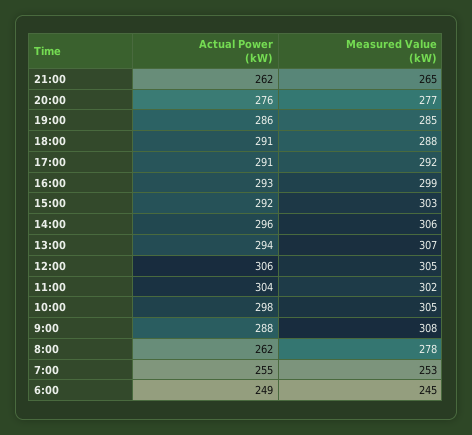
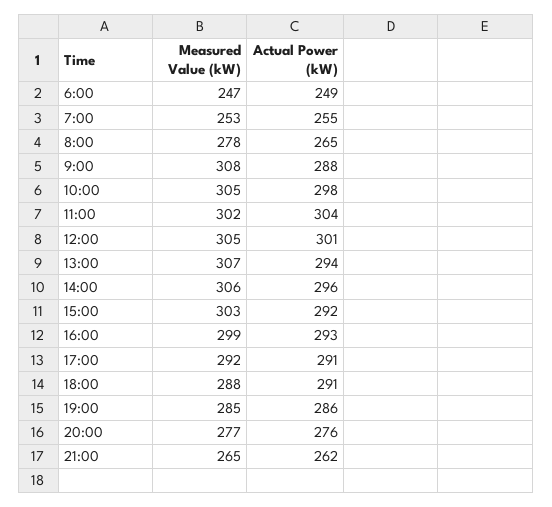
  {
    "Actual Power (kW)": {
      "21:00": 262,
      "20:00": 276,
      "19:00": 286,
      "18:00": 291,
      "17:00": 291,
      "16:00": 293,
      "15:00": 292,
      "14:00": 296,
      "13:00": 294,
-     "12:00": 306,
+     "12:00": 301,
      "11:00": 304,
      "10:00": 298,
      "9:00": 288,
-     "8:00": 262,
+     "8:00": 265,
      "7:00": 255,
      "6:00": 249
    },
    "Measured Value (kW)": {
      "21:00": 265,
      "20:00": 277,
      "19:00": 285,
      "18:00": 288,
      "17:00": 292,
      "16:00": 299,
      "15:00": 303,
      "14:00": 306,
      "13:00": 307,
      "12:00": 305,
      "11:00": 302,
      "10:00": 305,
      "9:00": 308,
      "8:00": 278,
      "7:00": 253,
-     "6:00": 245
+     "6:00": 247
    }
  }

